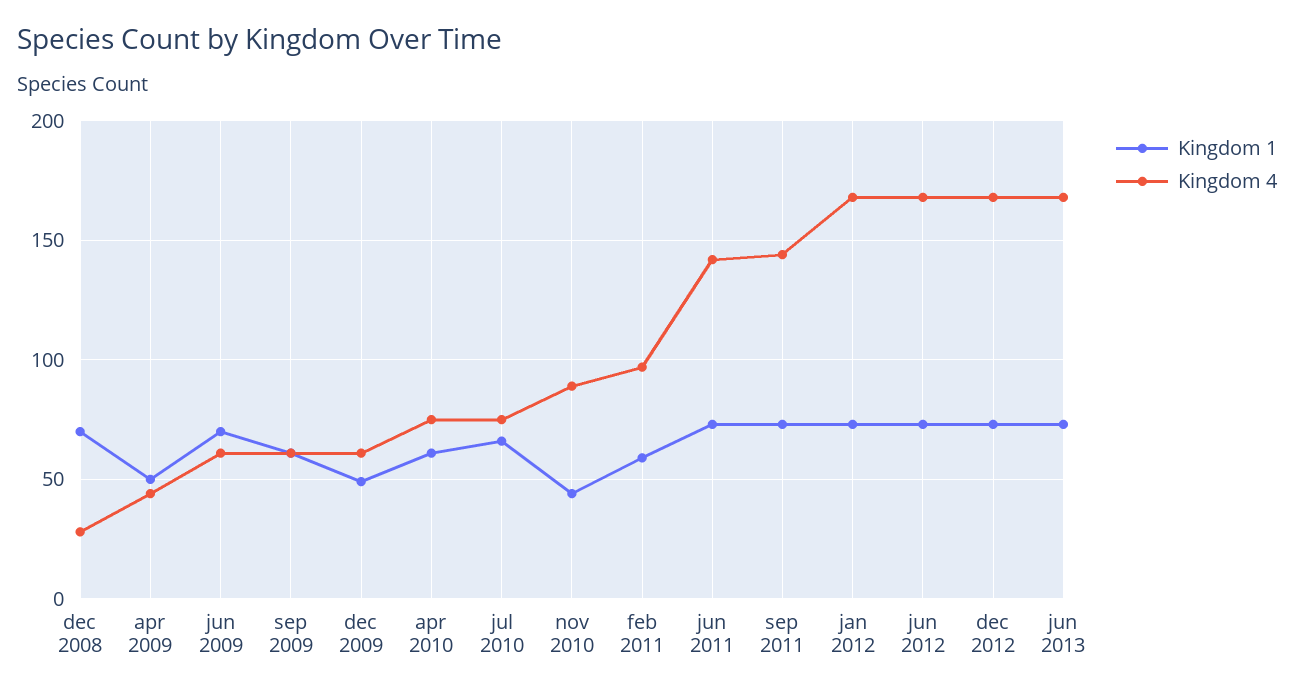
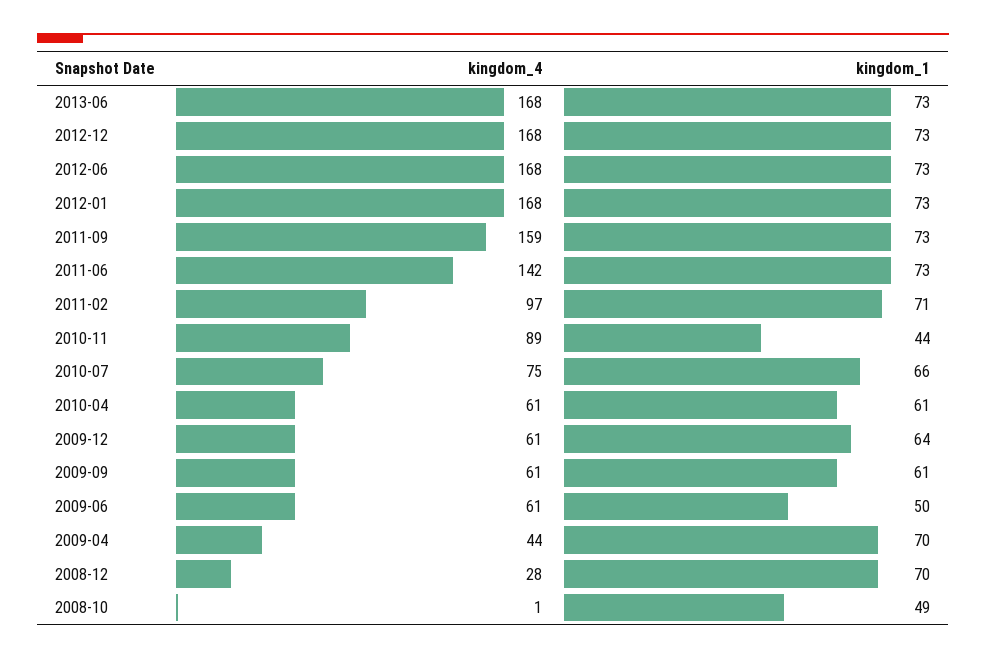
  {
    "Kingdom 1": {
      "dec 2008": 70,
-     "apr 2009": 50,
+     "apr 2009": 70,
-     "jun 2009": 70,
+     "jun 2009": 50,
      "sep 2009": 61,
-     "dec 2009": 50,
+     "dec 2009": 64,
      "apr 2010": 61,
      "jul 2010": 66,
      "nov 2010": 44,
-     "feb 2011": 60,
+     "feb 2011": 71,
      "jun 2011": 73,
      "sep 2011": 73,
      "jan 2012": 73,
      "jun 2012": 73,
      "dec 2012": 73,
-     "jun 2013": 73
+     "jun 2013": 73,
+     "2008-10": 49
    },
    "Kingdom 4": {
      "dec 2008": 28,
      "apr 2009": 44,
      "jun 2009": 61,
      "sep 2009": 61,
      "dec 2009": 61,
-     "apr 2010": 75,
+     "apr 2010": 61,
      "jul 2010": 75,
      "nov 2010": 89,
      "feb 2011": 97,
      "jun 2011": 142,
-     "sep 2011": 145,
+     "sep 2011": 159,
      "jan 2012": 168,
      "jun 2012": 168,
      "dec 2012": 168,
-     "jun 2013": 168
+     "jun 2013": 168,
+     "2008-10": 1
    }
  }

